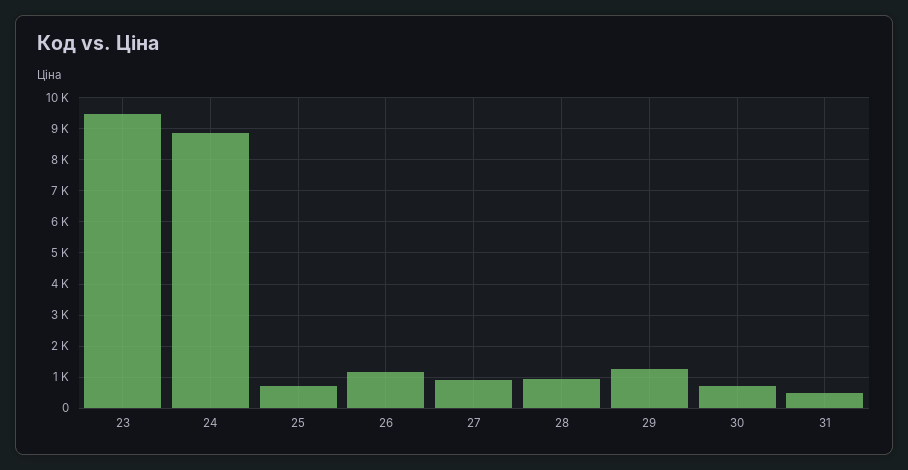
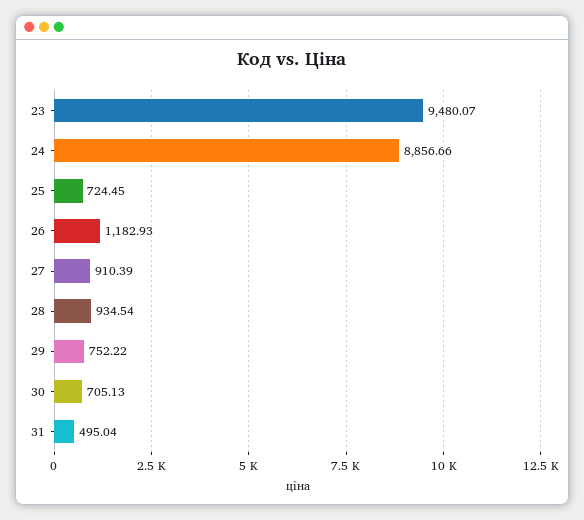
  {
    "23": 9480.07,
    "24": 8856.66,
    "25": 724.45,
    "26": 1182.93,
    "27": 910.39,
    "28": 934.54,
-   "29": 1200,
+   "29": 752.22,
    "30": 705.13,
    "31": 495.04
  }

